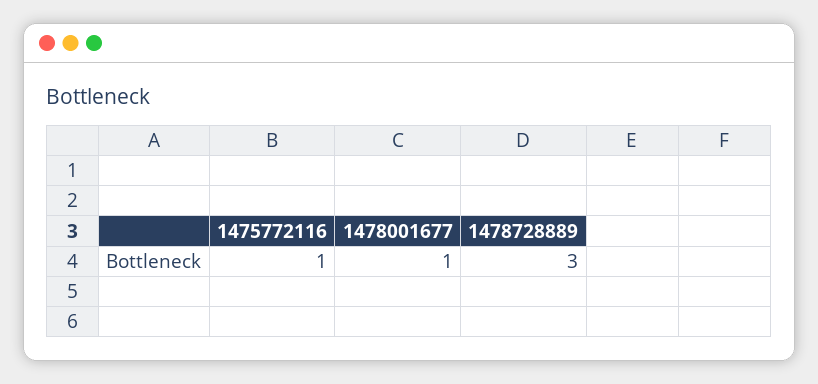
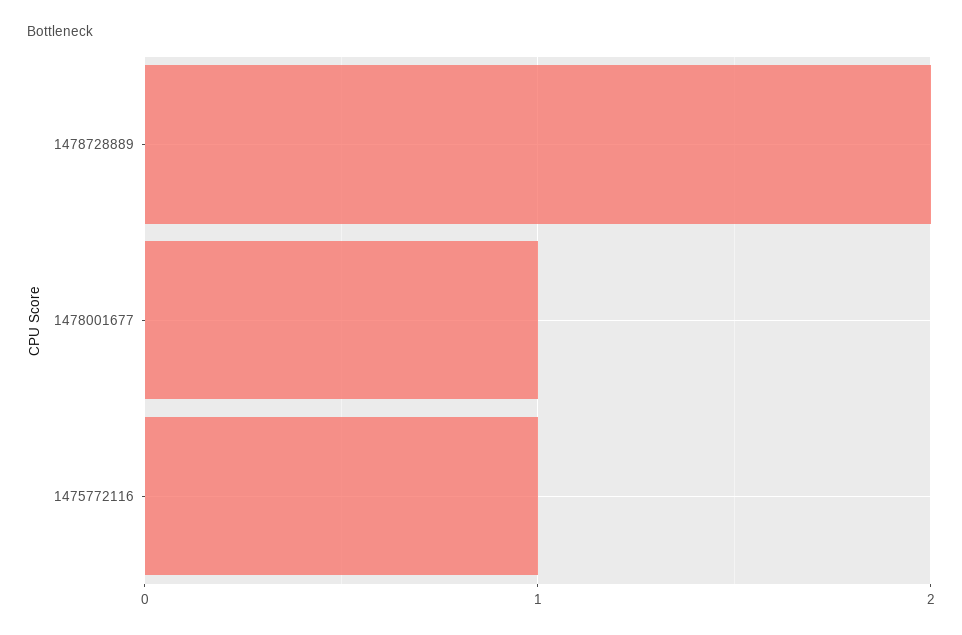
  {
    "1475772116": 1,
    "1478001677": 1,
-   "1478728889": 3
+   "1478728889": 2
  }

